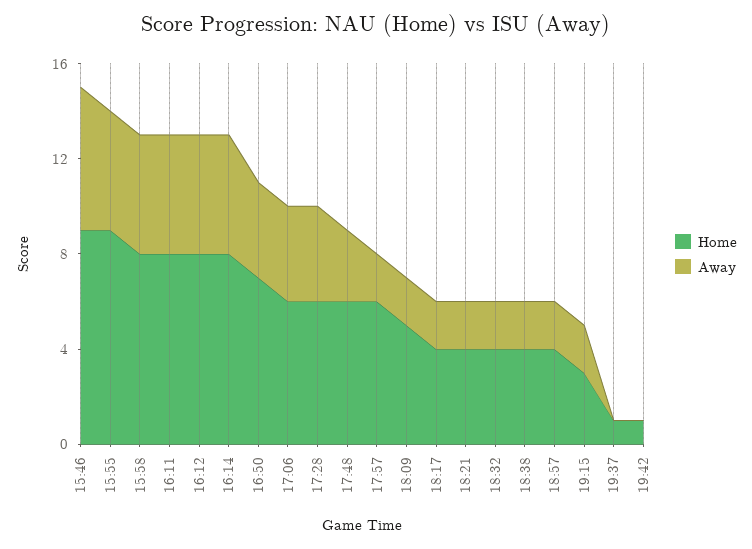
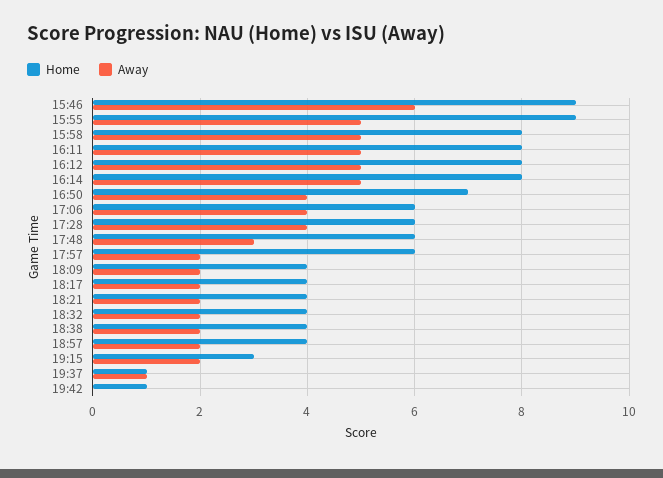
  {
    "Home": {
      "15:46": 9,
      "15:55": 9,
      "15:58": 8,
      "16:11": 8,
      "16:12": 8,
      "16:14": 8,
      "16:50": 7,
      "17:06": 6,
      "17:28": 6,
      "17:48": 6,
      "17:57": 6,
-     "18:09": 5,
+     "18:09": 4,
      "18:17": 4,
      "18:21": 4,
      "18:32": 4,
      "18:38": 4,
      "18:57": 4,
      "19:15": 3,
      "19:37": 1,
      "19:42": 1
    },
    "Away": {
      "15:46": 6,
      "15:55": 5,
      "15:58": 5,
      "16:11": 5,
      "16:12": 5,
      "16:14": 5,
      "16:50": 4,
      "17:06": 4,
      "17:28": 4,
      "17:48": 3,
      "17:57": 2,
      "18:09": 2,
      "18:17": 2,
      "18:21": 2,
      "18:32": 2,
      "18:38": 2,
      "18:57": 2,
      "19:15": 2,
-     "19:37": 0,
+     "19:37": 1,
      "19:42": 0
    }
  }

